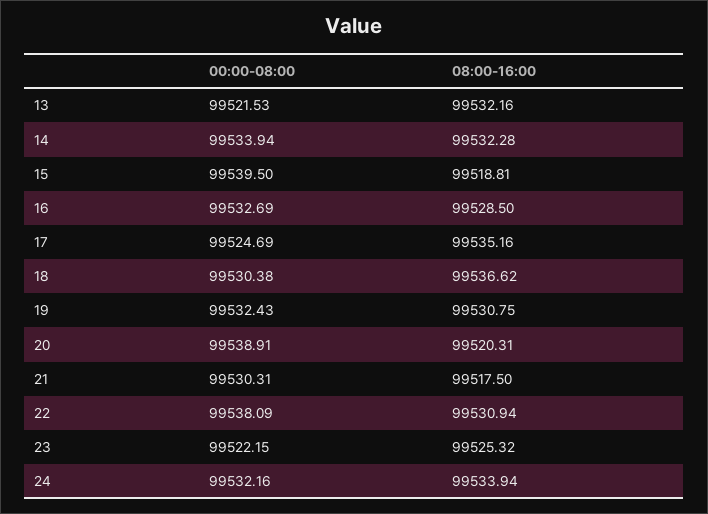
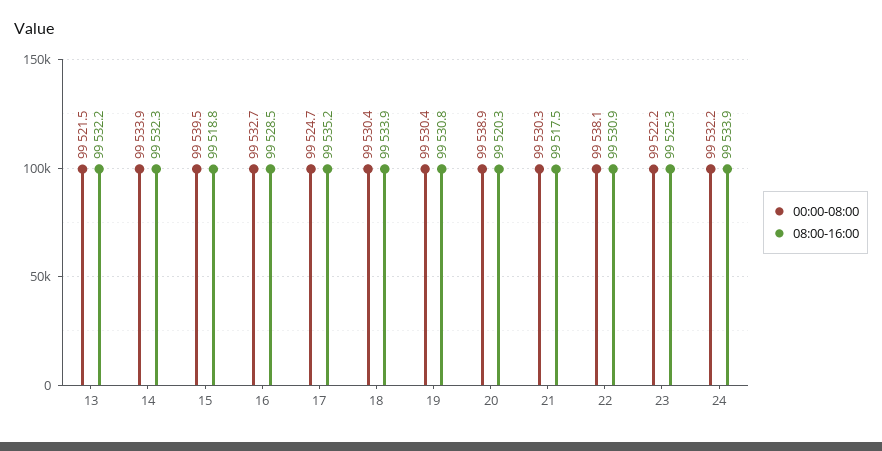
  {
    "00:00-08:00": {
      "13": 99521.53,
      "14": 99533.94,
      "15": 99539.5,
      "16": 99532.69,
      "17": 99524.69,
      "18": 99530.38,
-     "19": 99532.43,
+     "19": 99530.4,
      "20": 99538.91,
      "21": 99530.31,
      "22": 99538.09,
      "23": 99522.15,
      "24": 99532.16
    },
    "08:00-16:00": {
      "13": 99532.16,
      "14": 99532.28,
      "15": 99518.81,
      "16": 99528.5,
      "17": 99535.16,
-     "18": 99536.62,
+     "18": 99533.9,
      "19": 99530.75,
      "20": 99520.31,
      "21": 99517.5,
      "22": 99530.94,
      "23": 99525.32,
      "24": 99533.94
    }
  }

